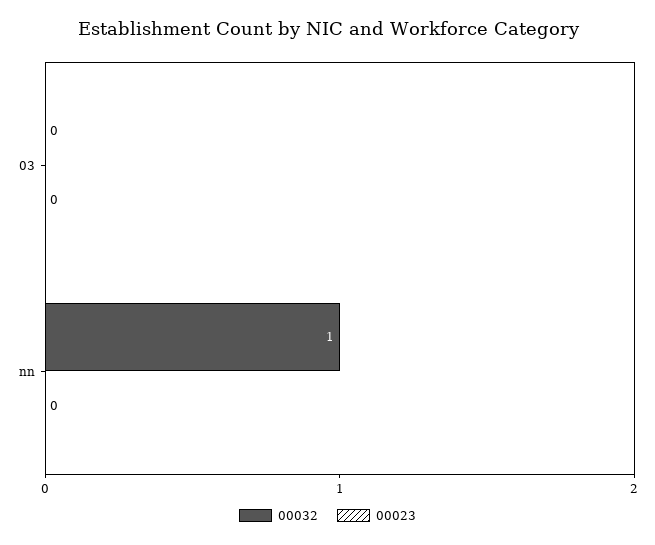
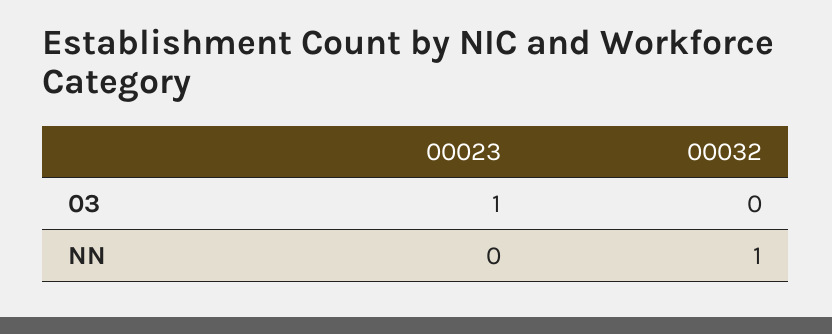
  {
    "00032": {
      "03": 0,
      "nn": 1
    },
    "00023": {
-     "03": 0,
+     "03": 1,
      "nn": 0
    }
  }

